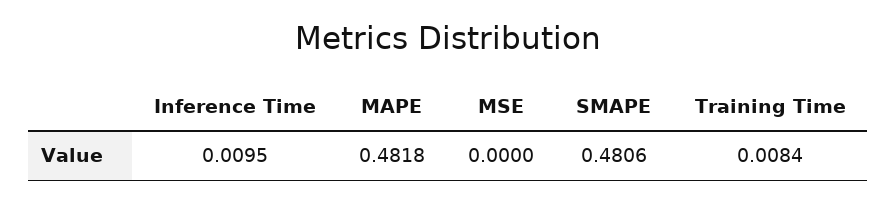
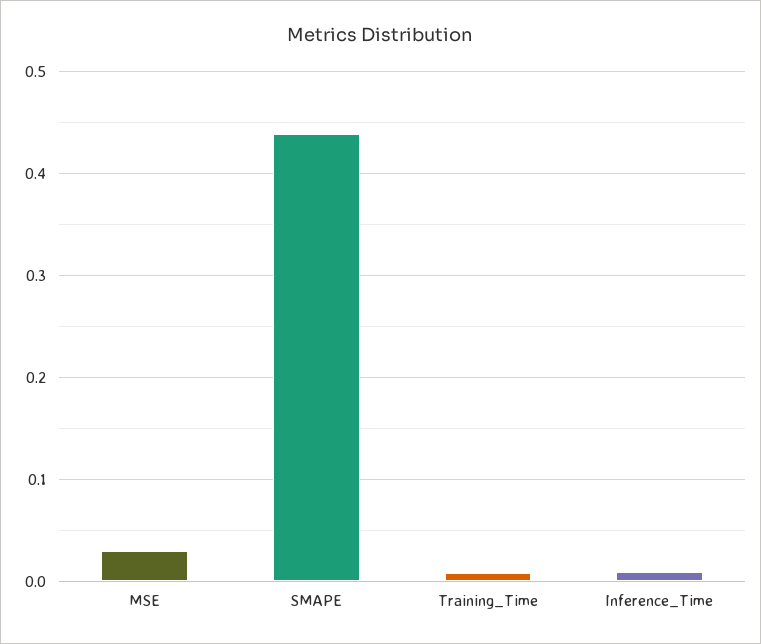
  {
    "Inference Time": 0.0095,
-   "MAPE": 0.4818,
-   "MSE": 0,
+   "MSE": 0.03,
-   "SMAPE": 0.4806,
+   "SMAPE": 0.44,
    "Training Time": 0.0084
  }

